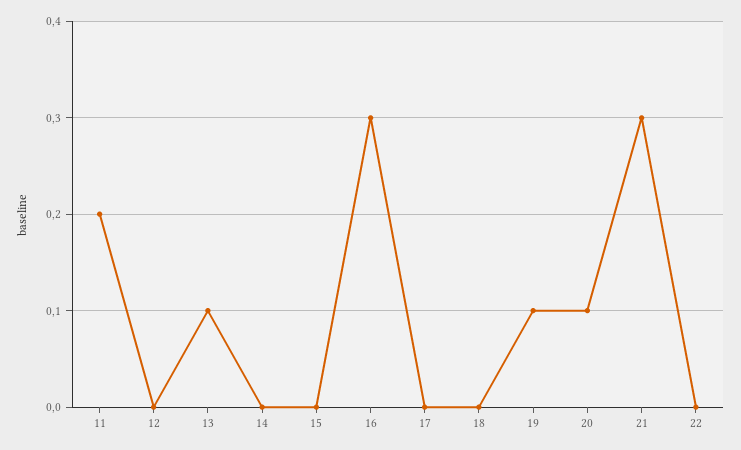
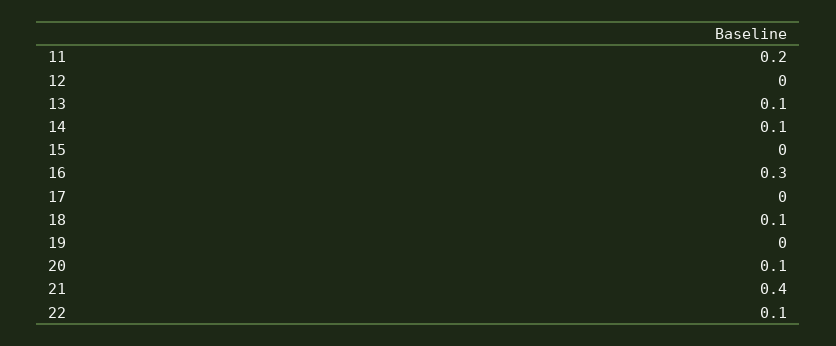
  {
    "11": 0.2,
    "12": 0,
    "13": 0.1,
-   "14": 0,
+   "14": 0.1,
    "15": 0,
    "16": 0.3,
    "17": 0,
-   "18": 0,
+   "18": 0.1,
-   "19": 0.1,
+   "19": 0,
    "20": 0.1,
-   "21": 0.3,
+   "21": 0.4,
-   "22": 0
+   "22": 0.1
  }

